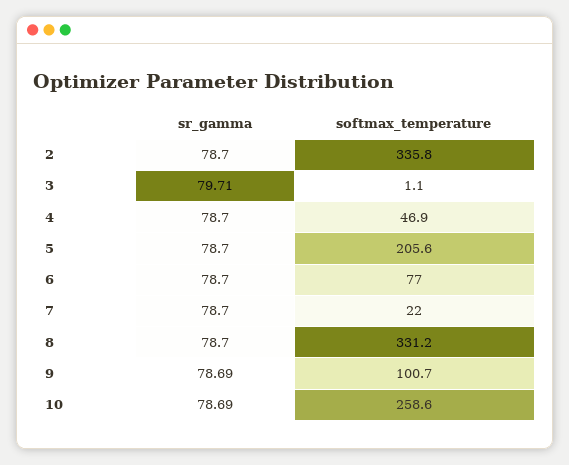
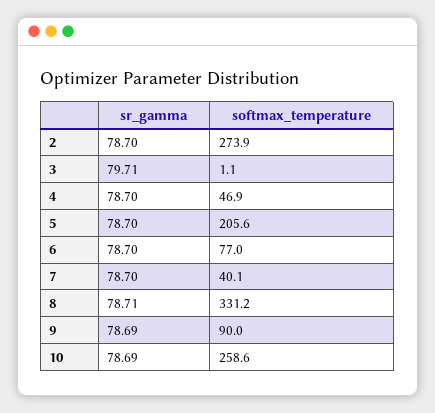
  {
    "sr_gamma": {
      "2": 78.7,
      "3": 79.71,
      "4": 78.7,
      "5": 78.7,
      "6": 78.7,
      "7": 78.7,
-     "8": 78.7,
+     "8": 78.71,
      "9": 78.69,
      "10": 78.69
    },
    "softmax_temperature": {
-     "2": 335.8,
+     "2": 273.9,
      "3": 1.1,
      "4": 46.9,
      "5": 205.6,
      "6": 77,
-     "7": 22,
+     "7": 40.1,
      "8": 331.2,
-     "9": 100.7,
+     "9": 90,
      "10": 258.6
    }
  }

